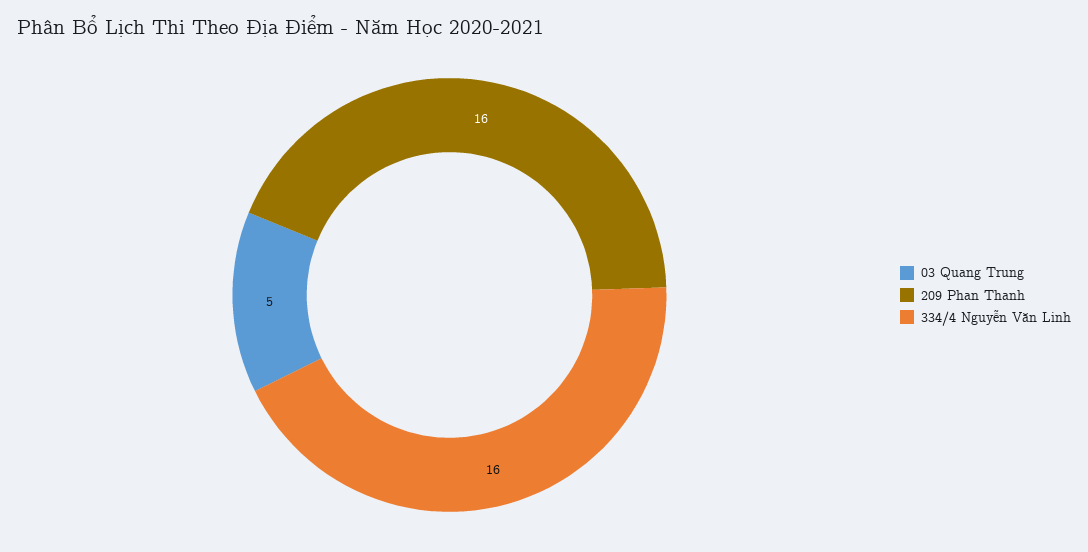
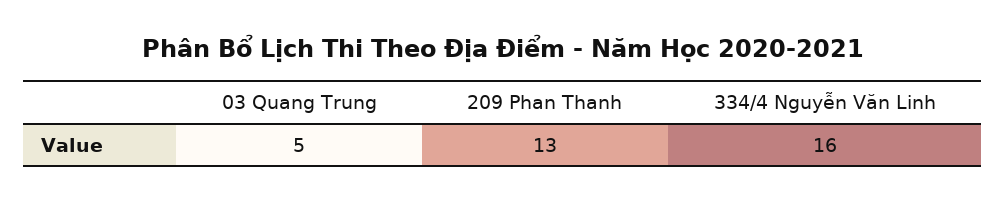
  {
    "03 Quang Trung": 5,
-   "209 Phan Thanh": 16,
+   "209 Phan Thanh": 13,
    "334/4 Nguyễn Văn Linh": 16
  }

